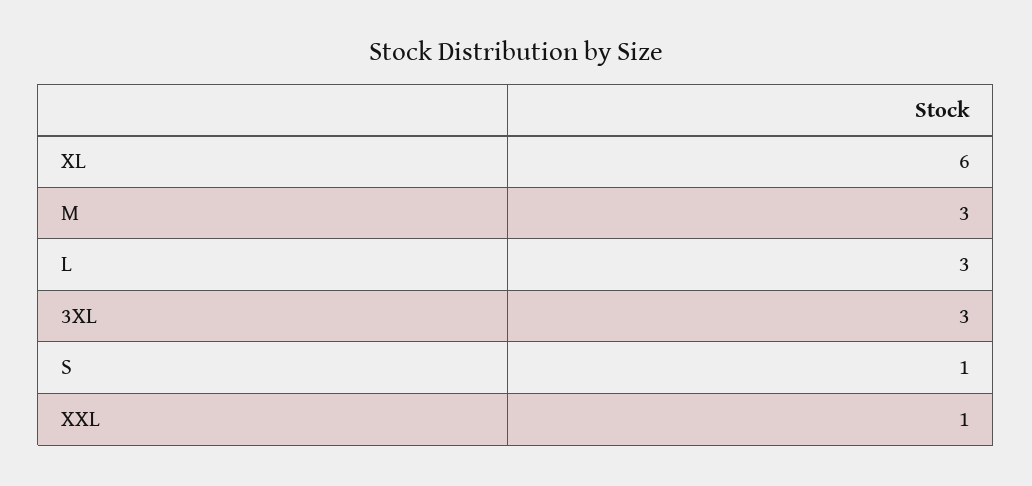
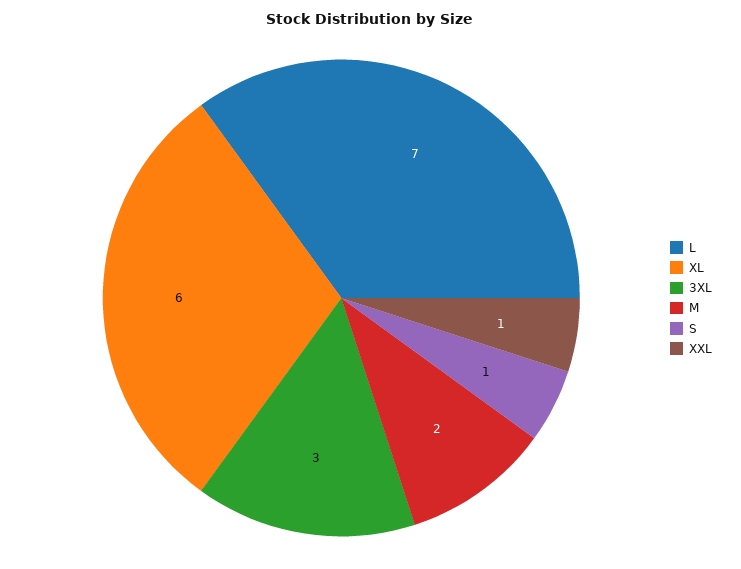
  {
    "XL": 6,
-   "M": 3,
+   "M": 2,
-   "L": 3,
+   "L": 7,
    "3XL": 3,
    "S": 1,
    "XXL": 1
  }

